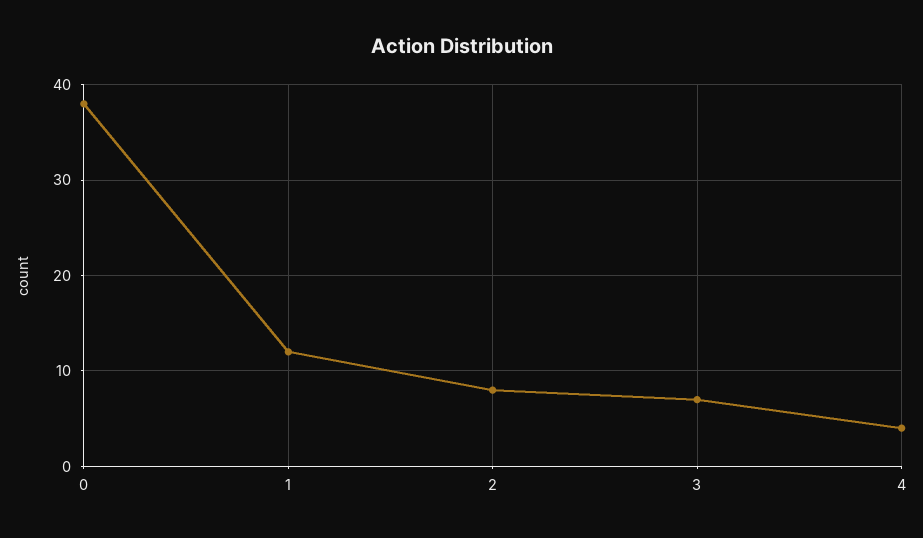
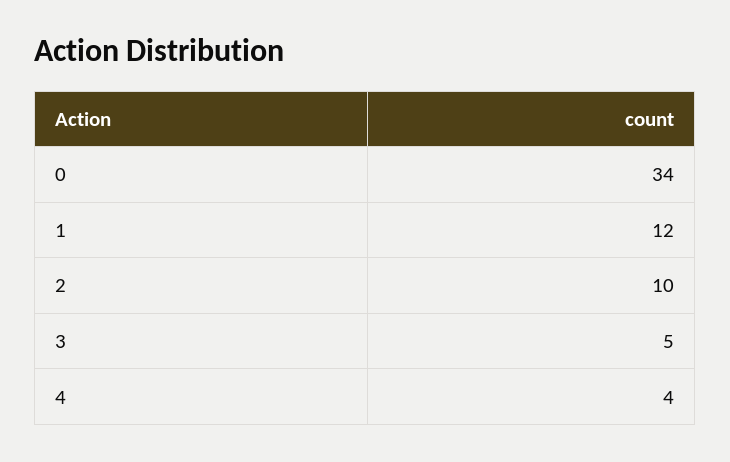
  {
-   "0": 38,
+   "0": 34,
    "1": 12,
-   "2": 8,
+   "2": 10,
-   "3": 7,
+   "3": 5,
    "4": 4
  }

